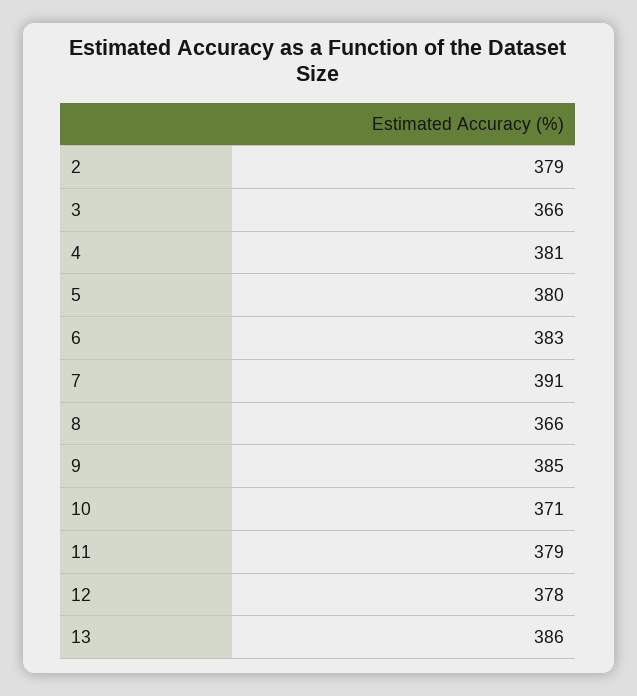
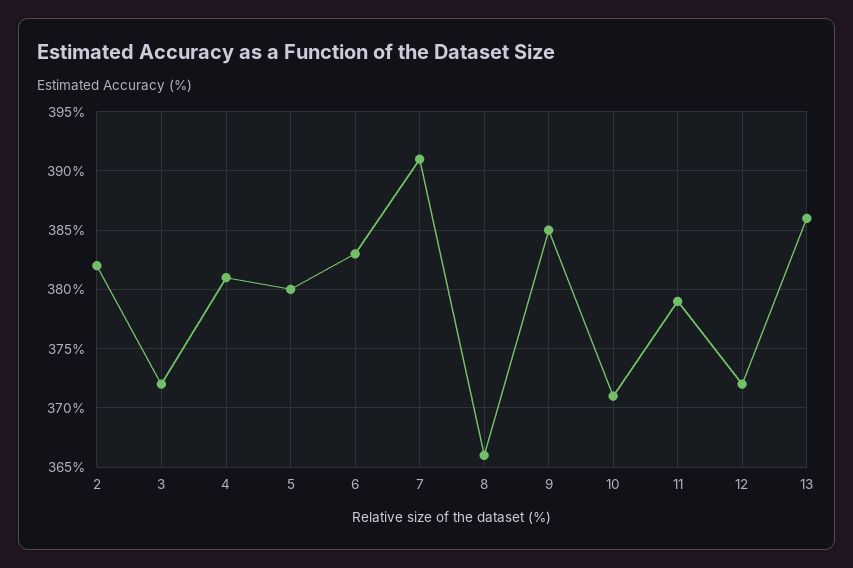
  {
-   "2": 379,
+   "2": 382,
-   "3": 366,
+   "3": 372,
    "4": 381,
    "5": 380,
    "6": 383,
    "7": 391,
    "8": 366,
    "9": 385,
    "10": 371,
    "11": 379,
-   "12": 378,
+   "12": 372,
    "13": 386
  }

